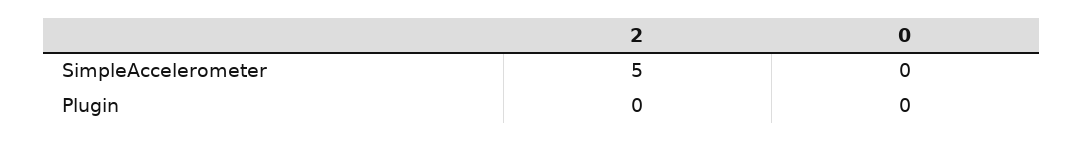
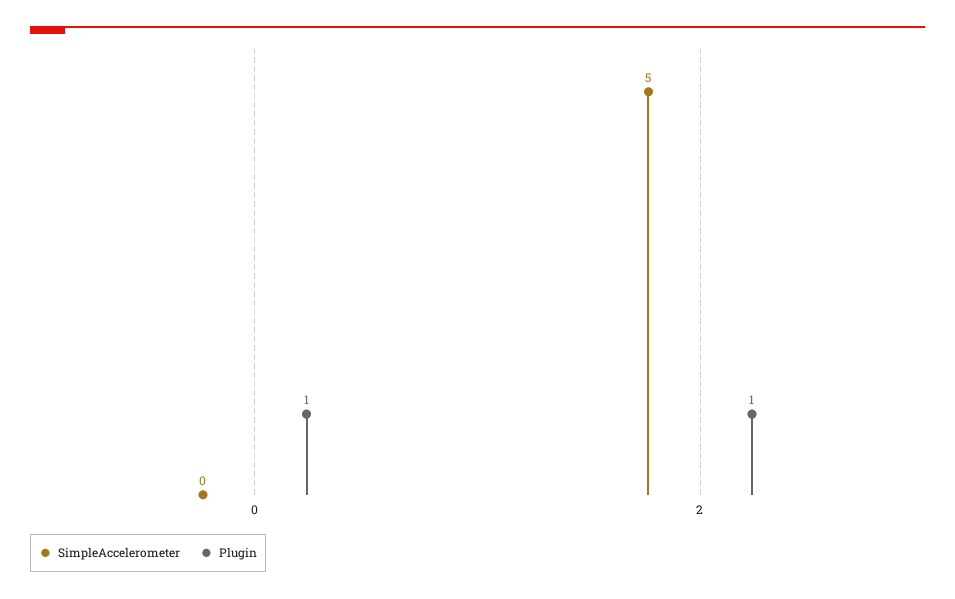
  {
    "SimpleAccelerometer": {
      "2": 5,
      "0": 0
    },
    "Plugin": {
-     "2": 0,
+     "2": 1,
-     "0": 0
+     "0": 1
    }
  }

